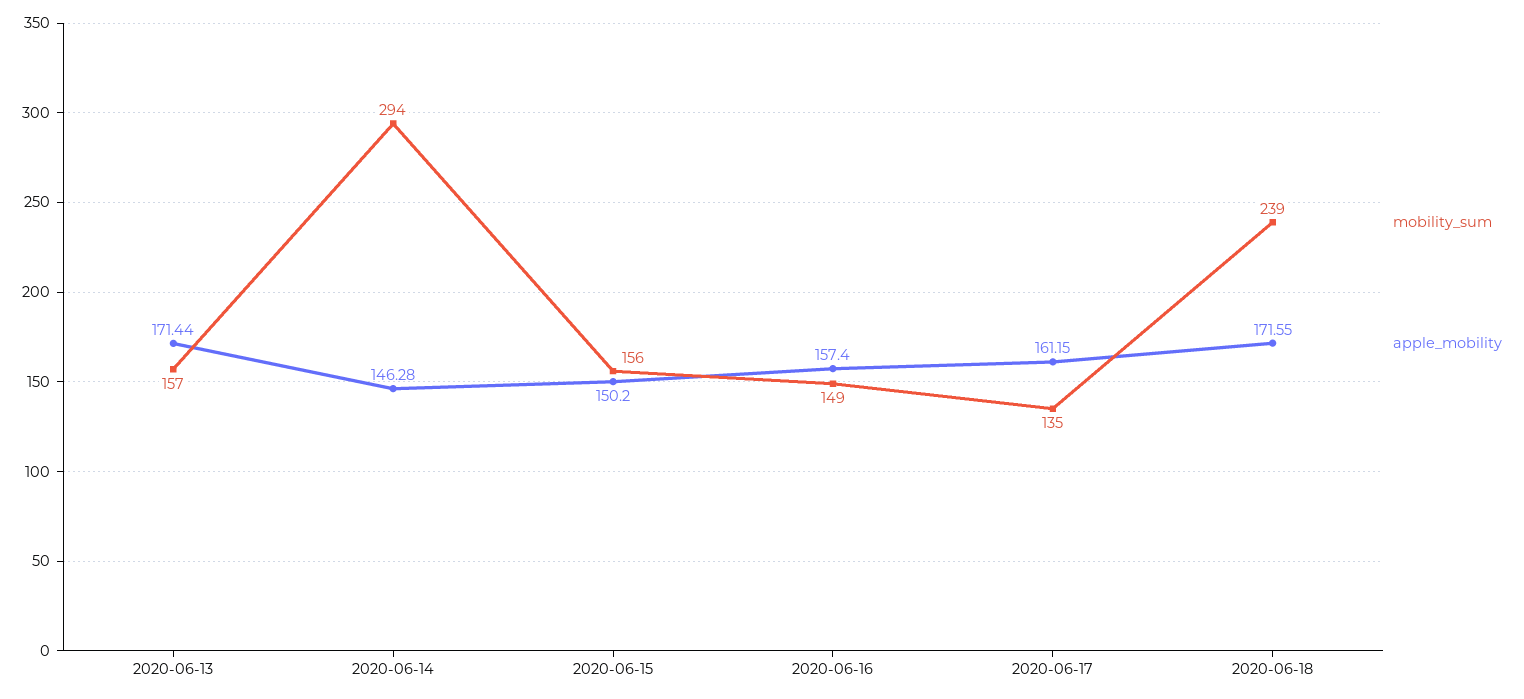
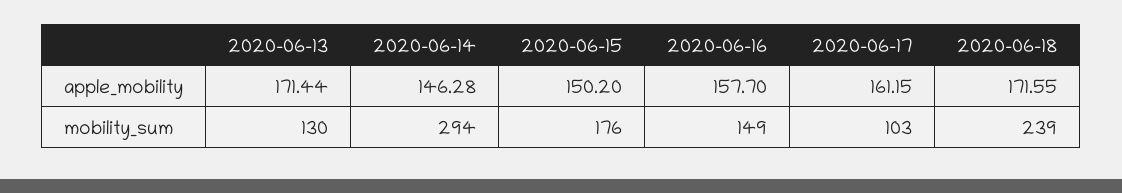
  {
    "mobility_sum": {
-     "2020-06-13": 157,
+     "2020-06-13": 130,
      "2020-06-14": 294,
-     "2020-06-15": 156,
+     "2020-06-15": 176,
      "2020-06-16": 149,
-     "2020-06-17": 135,
+     "2020-06-17": 103,
      "2020-06-18": 239
    },
    "apple_mobility": {
      "2020-06-13": 171.44,
      "2020-06-14": 146.28,
      "2020-06-15": 150.2,
-     "2020-06-16": 157.4,
+     "2020-06-16": 157.7,
      "2020-06-17": 161.15,
      "2020-06-18": 171.55
    }
  }

